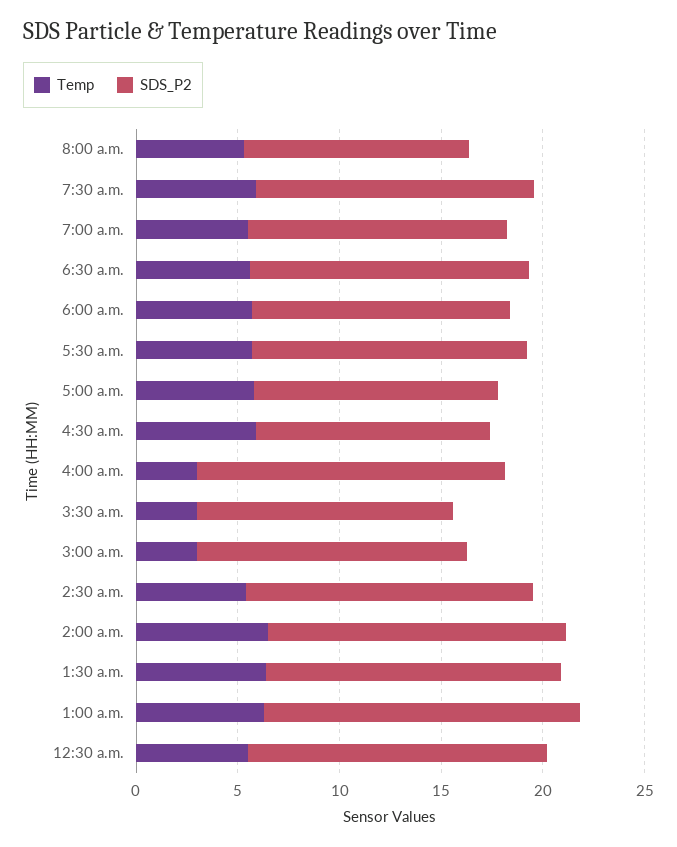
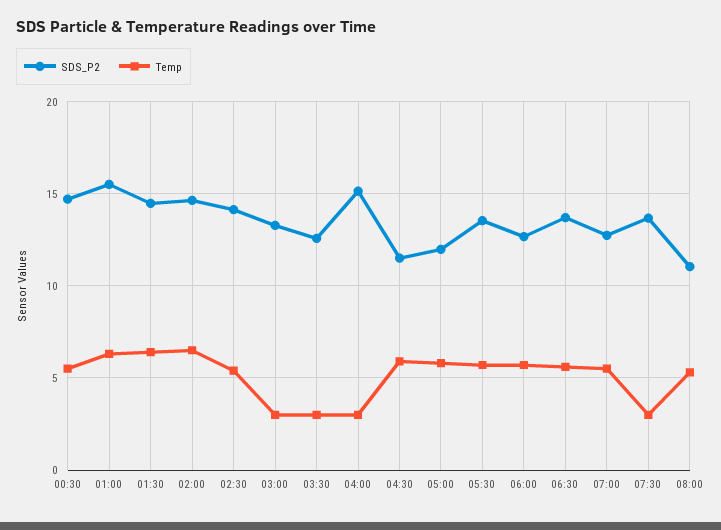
  {
    "Temp": {
      "8:00 a.m.": 5.5,
-     "7:30 a.m.": 6,
+     "7:30 a.m.": 3,
      "7:00 a.m.": 5.5,
      "6:30 a.m.": 5.5,
      "6:00 a.m.": 5.5,
      "5:30 a.m.": 5.5,
      "5:00 a.m.": 6,
      "4:30 a.m.": 6,
      "4:00 a.m.": 3,
      "3:30 a.m.": 3,
      "3:00 a.m.": 3,
      "2:30 a.m.": 5.5,
      "2:00 a.m.": 6.5,
      "1:30 a.m.": 6.5,
      "1:00 a.m.": 6.5,
      "12:30 a.m.": 5.5
    },
    "SDS_P2": {
      "8:00 a.m.": 11,
      "7:30 a.m.": 13.5,
      "7:00 a.m.": 12.5,
      "6:30 a.m.": 13.5,
      "6:00 a.m.": 12.5,
      "5:30 a.m.": 13.5,
      "5:00 a.m.": 12,
      "4:30 a.m.": 11.5,
      "4:00 a.m.": 15,
      "3:30 a.m.": 12.5,
      "3:00 a.m.": 13.5,
      "2:30 a.m.": 14,
      "2:00 a.m.": 14.5,
      "1:30 a.m.": 14.5,
      "1:00 a.m.": 15.5,
      "12:30 a.m.": 14.5
    }
  }

